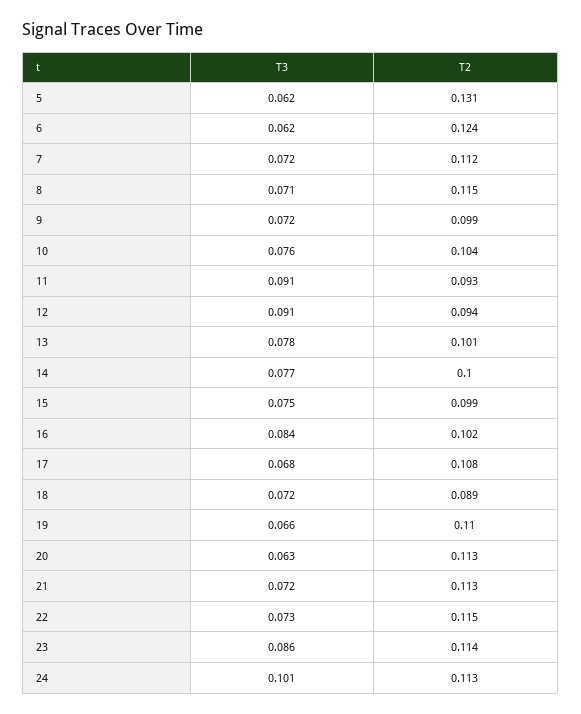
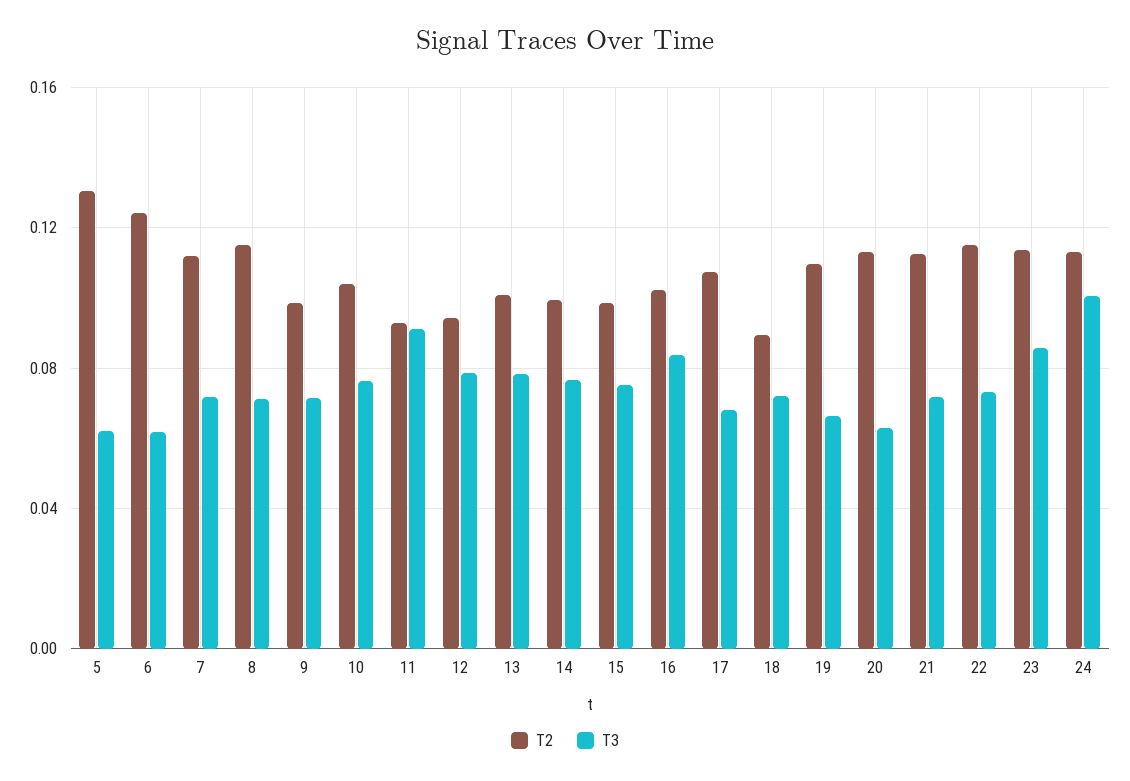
  {
    "T3": {
      "5": 0.062,
      "6": 0.062,
      "7": 0.072,
      "8": 0.071,
      "9": 0.072,
      "10": 0.076,
      "11": 0.091,
-     "12": 0.091,
+     "12": 0.08,
      "13": 0.078,
      "14": 0.077,
      "15": 0.075,
      "16": 0.084,
      "17": 0.068,
      "18": 0.072,
      "19": 0.066,
      "20": 0.063,
      "21": 0.072,
      "22": 0.073,
      "23": 0.086,
      "24": 0.101
    },
    "T2": {
      "5": 0.131,
      "6": 0.124,
      "7": 0.112,
      "8": 0.115,
      "9": 0.099,
      "10": 0.104,
      "11": 0.093,
      "12": 0.094,
      "13": 0.101,
      "14": 0.1,
      "15": 0.099,
      "16": 0.102,
      "17": 0.108,
      "18": 0.089,
      "19": 0.11,
      "20": 0.113,
      "21": 0.113,
      "22": 0.115,
      "23": 0.114,
      "24": 0.113
    }
  }

